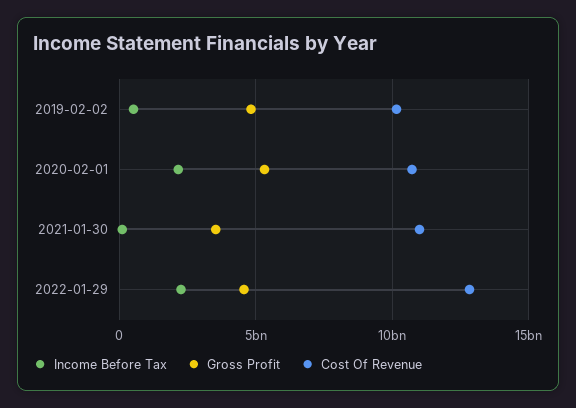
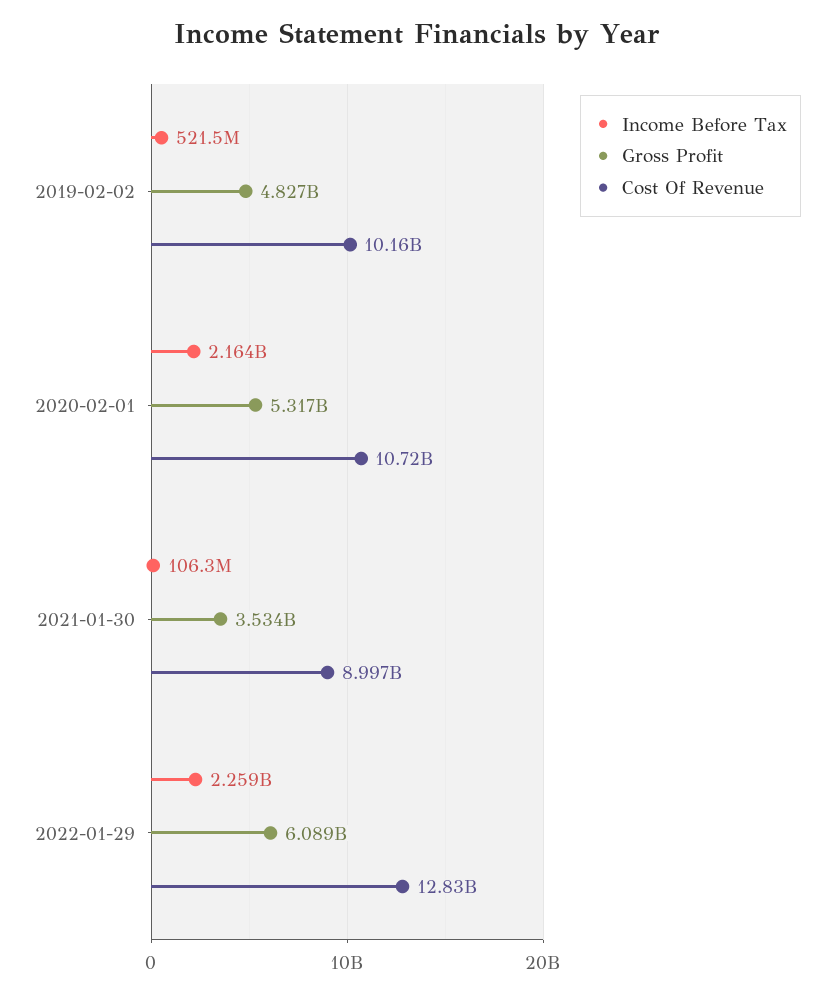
  {
    "Income Before Tax": {
      "2019-02-02": 521500000,
      "2020-02-01": 2164000000,
      "2021-01-30": 106300000,
      "2022-01-29": 2259000000
    },
    "Gross Profit": {
      "2019-02-02": 4827000000,
      "2020-02-01": 5317000000,
      "2021-01-30": 3534000000,
-     "2022-01-29": 4500000000
+     "2022-01-29": 6089000000
    },
    "Cost Of Revenue": {
      "2019-02-02": 10160000000,
      "2020-02-01": 10720000000,
-     "2021-01-30": 11000000000,
+     "2021-01-30": 8997000000,
      "2022-01-29": 12830000000
    }
  }

